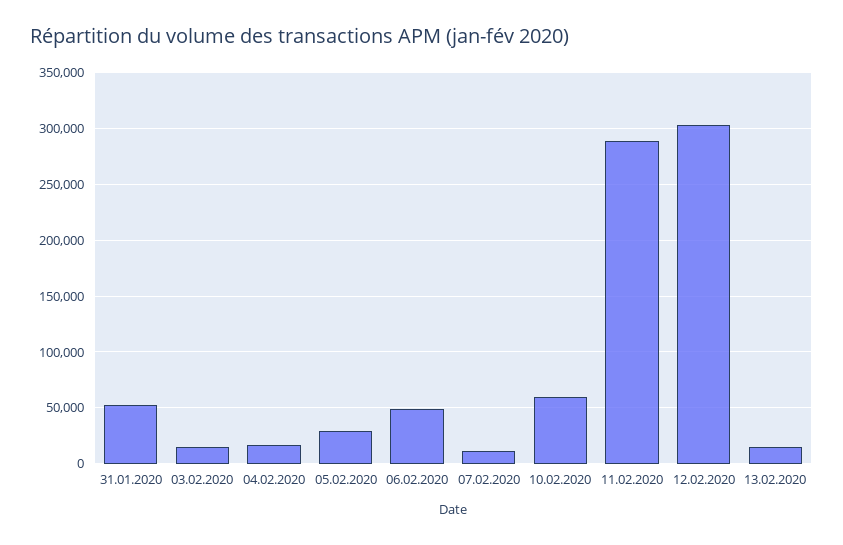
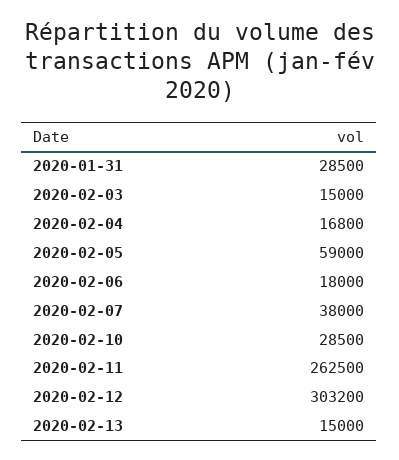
  {
-   "31.01.2020": 50000,
+   "31.01.2020": 28500,
    "03.02.2020": 15000,
    "04.02.2020": 16800,
-   "05.02.2020": 30000,
+   "05.02.2020": 59000,
-   "06.02.2020": 50000,
+   "06.02.2020": 18000,
-   "07.02.2020": 10000,
+   "07.02.2020": 38000,
-   "10.02.2020": 60000,
+   "10.02.2020": 28500,
-   "11.02.2020": 290000,
+   "11.02.2020": 262500,
    "12.02.2020": 303200,
    "13.02.2020": 15000
  }

